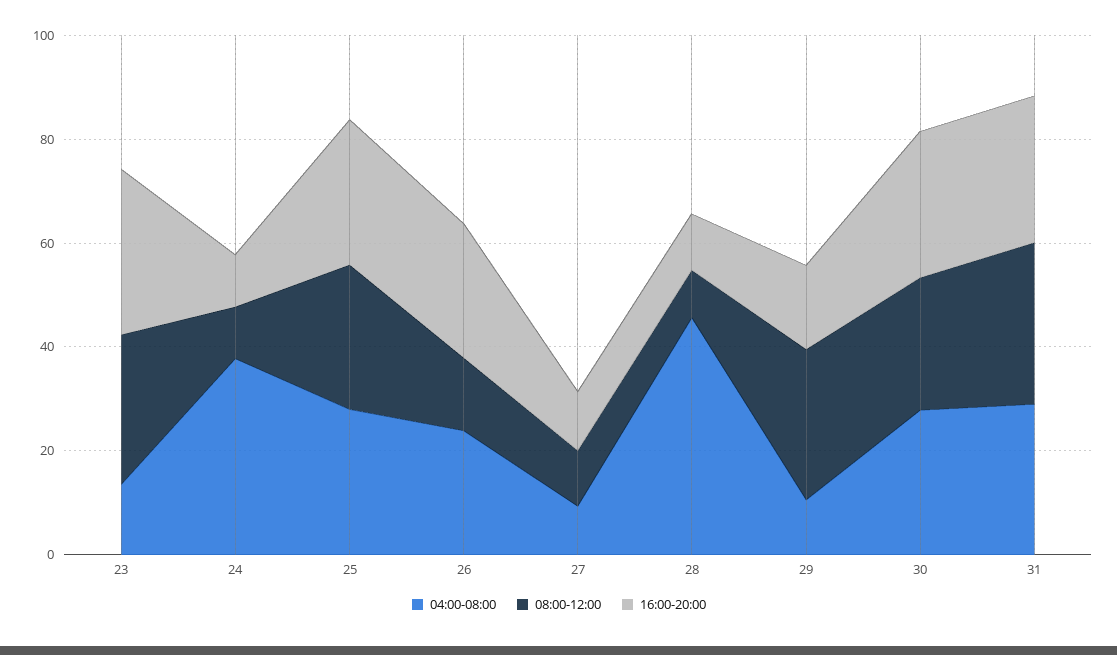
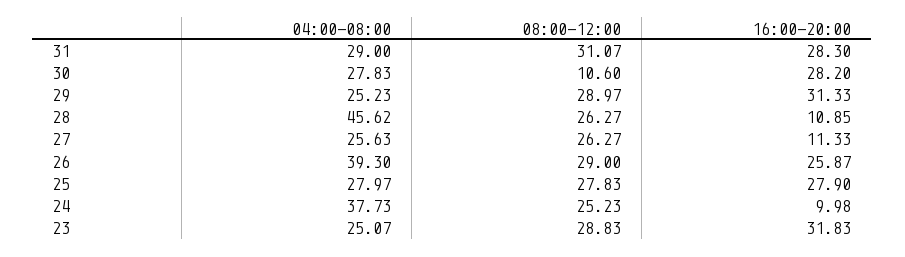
  {
    "04:00-08:00": {
-     "23": 15,
+     "23": 25.07,
      "24": 37.73,
      "25": 27.97,
-     "26": 25,
+     "26": 39.3,
-     "27": 10,
+     "27": 25.63,
      "28": 45.62,
-     "29": 10,
+     "29": 25.23,
      "30": 27.83,
      "31": 29
    },
    "08:00-12:00": {
      "23": 28.83,
-     "24": 10,
+     "24": 25.23,
      "25": 27.83,
-     "26": 15,
+     "26": 29,
-     "27": 10,
+     "27": 26.27,
-     "28": 10,
+     "28": 26.27,
      "29": 28.97,
-     "30": 25,
+     "30": 10.6,
      "31": 31.07
    },
    "16:00-20:00": {
      "23": 31.83,
      "24": 9.98,
      "25": 27.9,
      "26": 25.87,
      "27": 11.33,
      "28": 10.85,
-     "29": 15,
+     "29": 31.33,
      "30": 28.2,
      "31": 28.3
    }
  }

